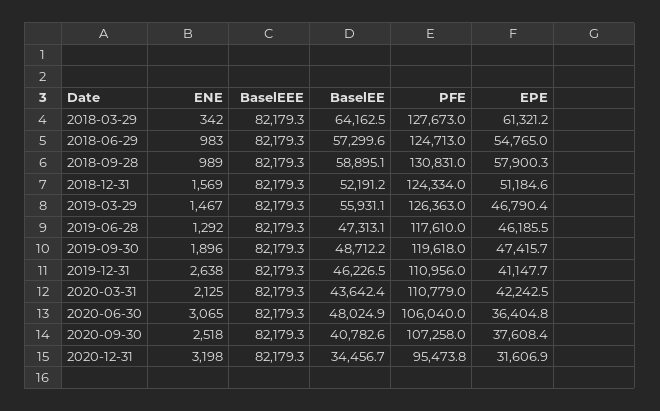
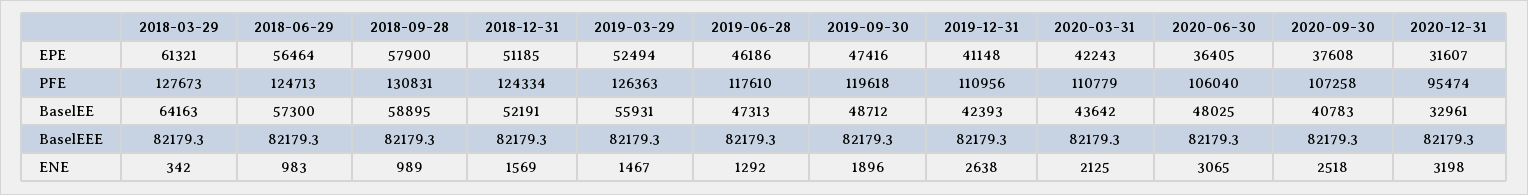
  {
    "ENE": {
      "2018-03-29": 342,
      "2018-06-29": 983,
      "2018-09-28": 989,
      "2018-12-31": 1569,
      "2019-03-29": 1467,
      "2019-06-28": 1292,
      "2019-09-30": 1896,
      "2019-12-31": 2638,
      "2020-03-31": 2125,
      "2020-06-30": 3065,
      "2020-09-30": 2518,
      "2020-12-31": 3198
    },
    "BaselEEE": {
      "2018-03-29": 82179.3,
      "2018-06-29": 82179.3,
      "2018-09-28": 82179.3,
      "2018-12-31": 82179.3,
      "2019-03-29": 82179.3,
      "2019-06-28": 82179.3,
      "2019-09-30": 82179.3,
      "2019-12-31": 82179.3,
      "2020-03-31": 82179.3,
      "2020-06-30": 82179.3,
      "2020-09-30": 82179.3,
      "2020-12-31": 82179.3
    },
    "BaselEE": {
      "2018-03-29": 64162.5,
      "2018-06-29": 57299.6,
      "2018-09-28": 58895.1,
      "2018-12-31": 52191.2,
      "2019-03-29": 55931.1,
      "2019-06-28": 47313.1,
      "2019-09-30": 48712.2,
-     "2019-12-31": 46226.5,
+     "2019-12-31": 42393,
      "2020-03-31": 43642.4,
      "2020-06-30": 48024.9,
      "2020-09-30": 40782.6,
-     "2020-12-31": 34456.7
+     "2020-12-31": 32961
    },
    "PFE": {
      "2018-03-29": 127673,
      "2018-06-29": 124713,
      "2018-09-28": 130831,
      "2018-12-31": 124334,
      "2019-03-29": 126363,
      "2019-06-28": 117610,
      "2019-09-30": 119618,
      "2019-12-31": 110956,
      "2020-03-31": 110779,
      "2020-06-30": 106040,
      "2020-09-30": 107258,
      "2020-12-31": 95473.8
    },
    "EPE": {
      "2018-03-29": 61321.2,
-     "2018-06-29": 54765,
+     "2018-06-29": 56464,
      "2018-09-28": 57900.3,
      "2018-12-31": 51184.6,
-     "2019-03-29": 46790.4,
+     "2019-03-29": 52494,
      "2019-06-28": 46185.5,
      "2019-09-30": 47415.7,
      "2019-12-31": 41147.7,
      "2020-03-31": 42242.5,
      "2020-06-30": 36404.8,
      "2020-09-30": 37608.4,
      "2020-12-31": 31606.9
    }
  }

